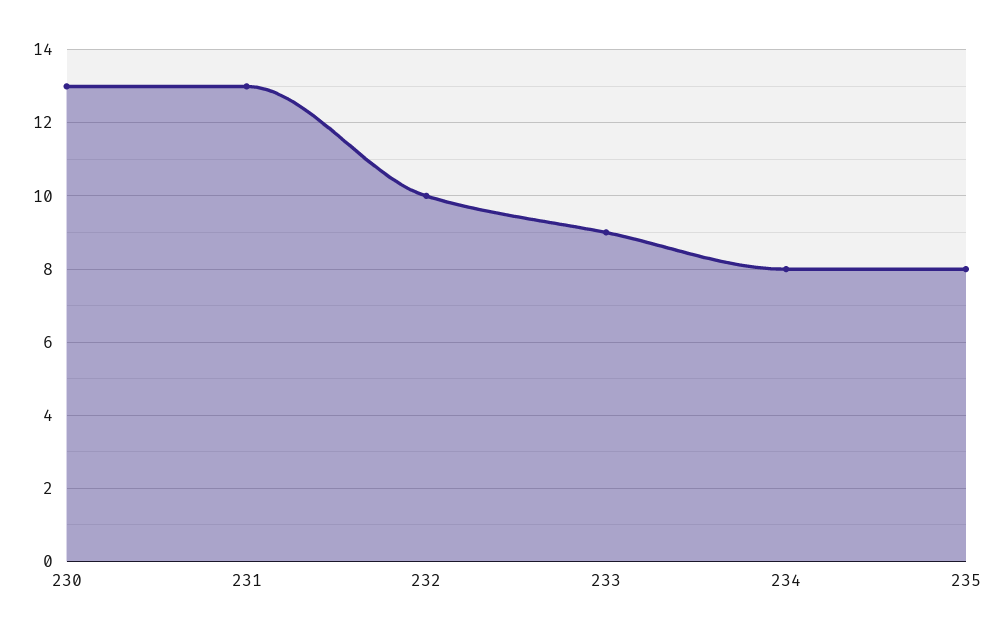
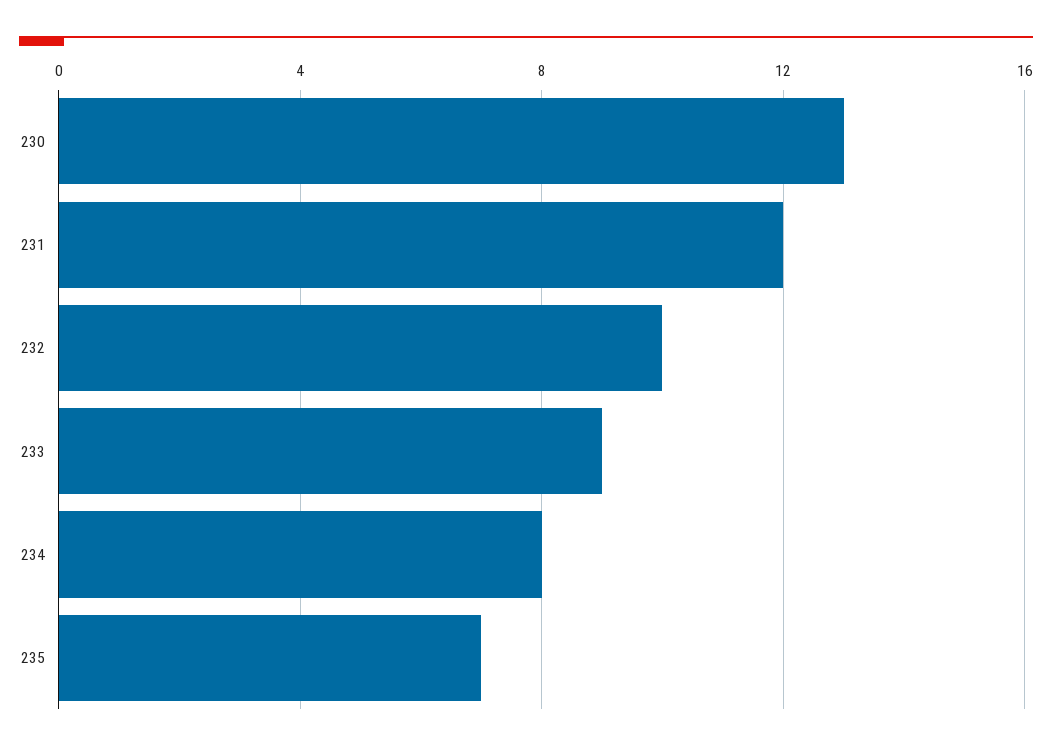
  {
    "230": 13,
-   "231": 13,
+   "231": 12,
    "232": 10,
    "233": 9,
    "234": 8,
-   "235": 8
+   "235": 7
  }

